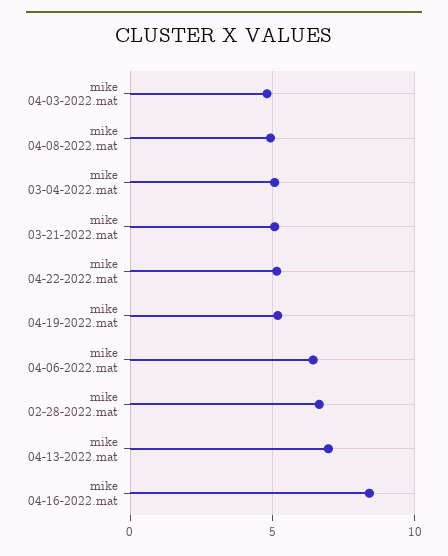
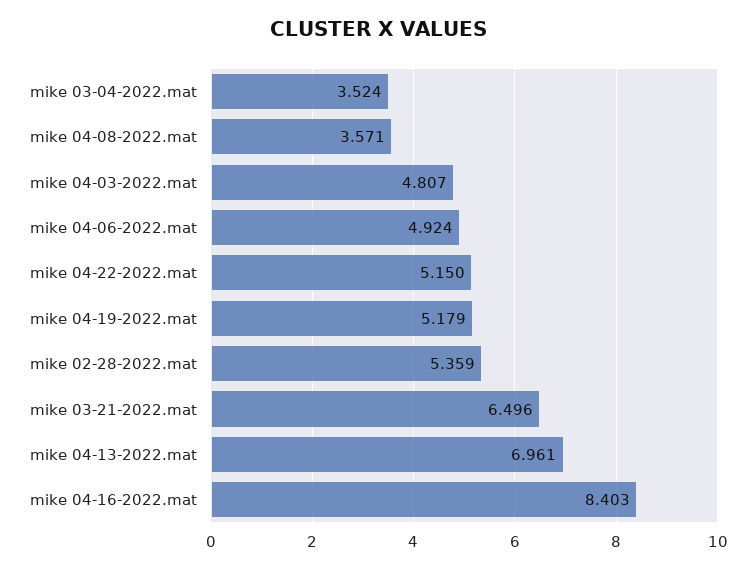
  {
    "mike 04-03-2022.mat": 4.807,
-   "mike 04-08-2022.mat": 5,
+   "mike 04-08-2022.mat": 3.571,
-   "mike 03-04-2022.mat": 5,
+   "mike 03-04-2022.mat": 3.524,
-   "mike 03-21-2022.mat": 5,
+   "mike 03-21-2022.mat": 6.496,
    "mike 04-22-2022.mat": 5.15,
    "mike 04-19-2022.mat": 5.179,
-   "mike 04-06-2022.mat": 6.5,
+   "mike 04-06-2022.mat": 4.924,
-   "mike 02-28-2022.mat": 6.5,
+   "mike 02-28-2022.mat": 5.359,
    "mike 04-13-2022.mat": 6.961,
    "mike 04-16-2022.mat": 8.403
  }

